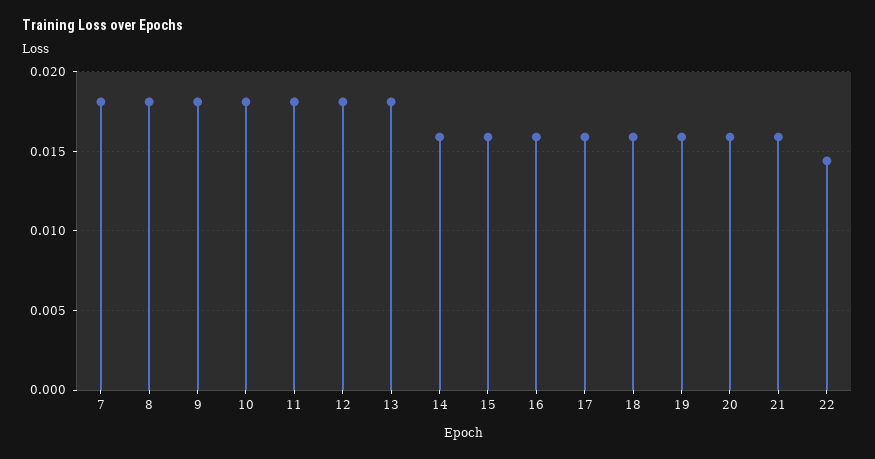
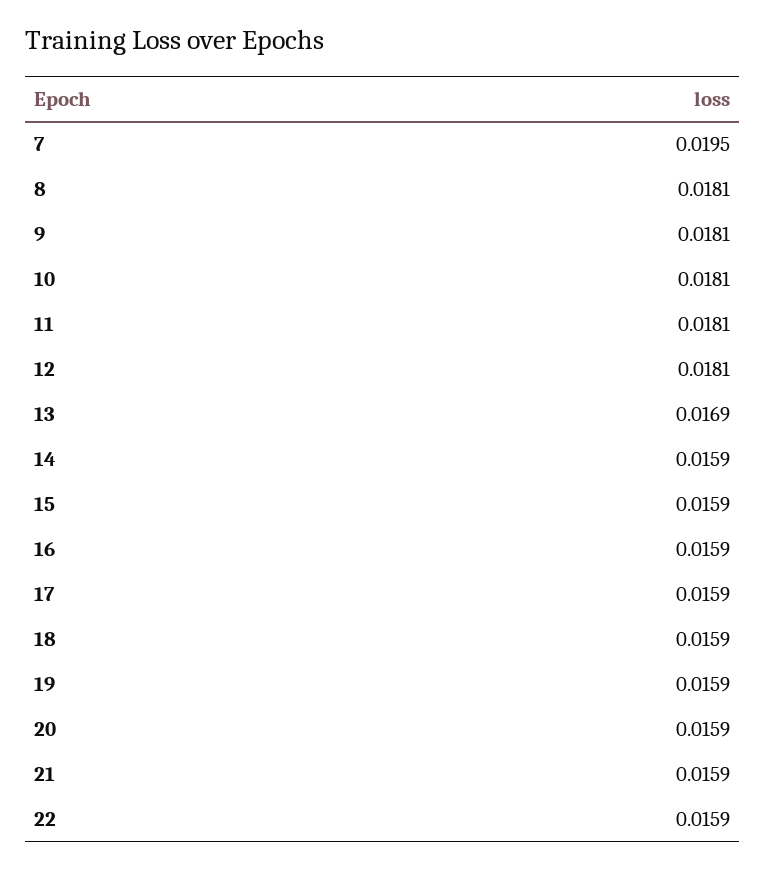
  {
-   "7": 0.018,
+   "7": 0.0195,
    "8": 0.0181,
    "9": 0.0181,
    "10": 0.0181,
    "11": 0.0181,
    "12": 0.0181,
-   "13": 0.018,
+   "13": 0.0169,
    "14": 0.0159,
    "15": 0.0159,
    "16": 0.0159,
    "17": 0.0159,
    "18": 0.0159,
    "19": 0.0159,
    "20": 0.0159,
    "21": 0.0159,
-   "22": 0.0145
+   "22": 0.0159
  }

